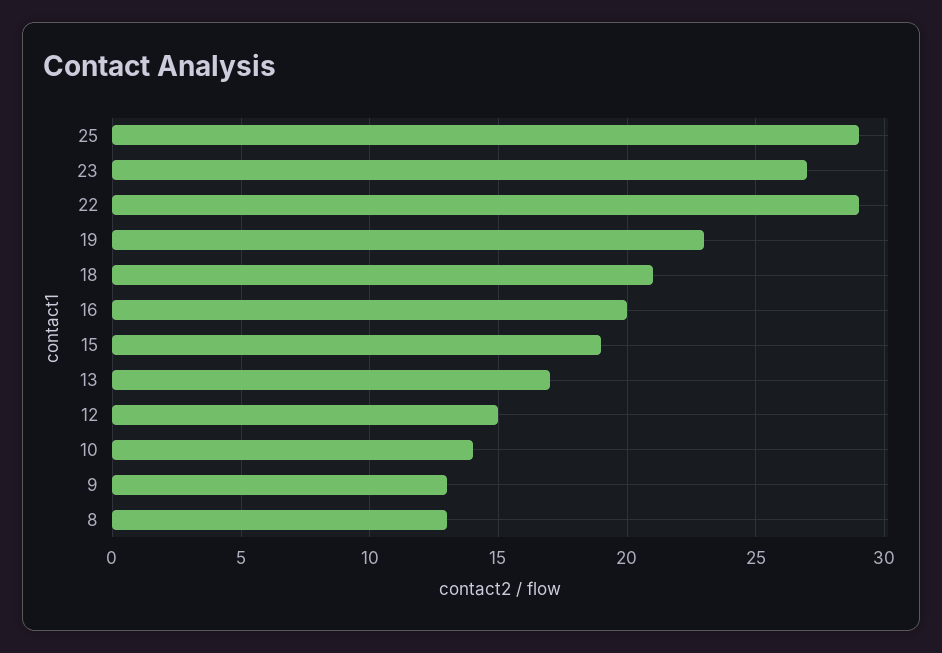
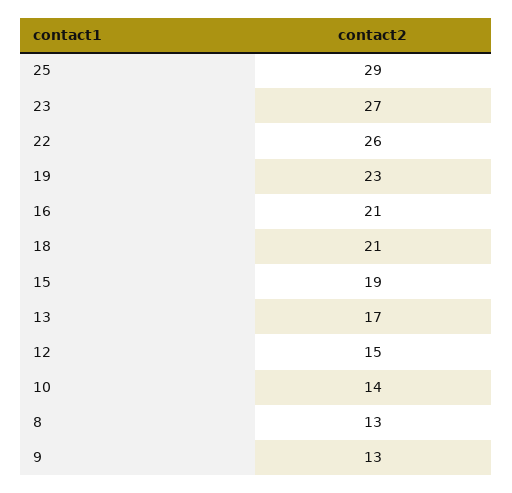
  {
    "25": 29,
    "23": 27,
-   "22": 29,
+   "22": 26,
    "19": 23,
    "18": 21,
-   "16": 20,
+   "16": 21,
    "15": 19,
    "13": 17,
    "12": 15,
    "10": 14,
    "9": 13,
    "8": 13
  }

